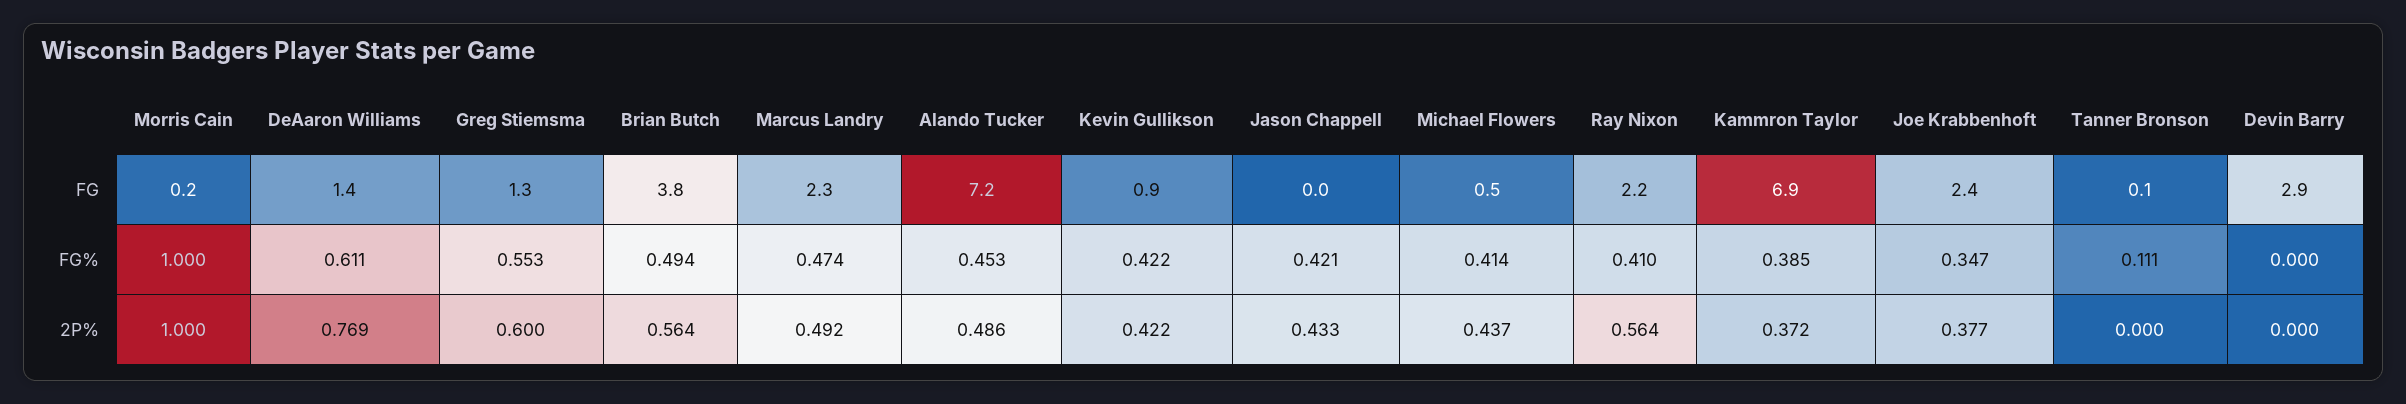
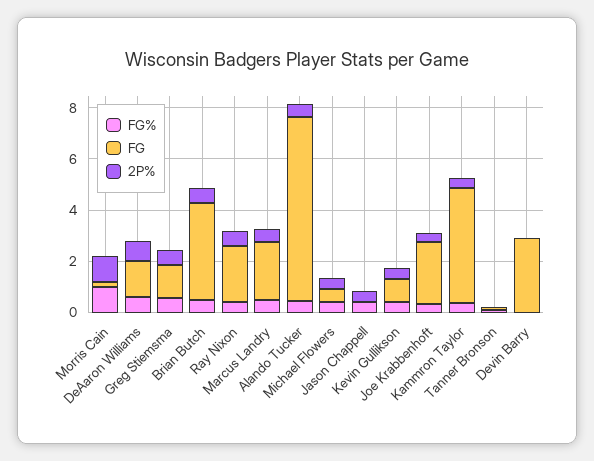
  {
    "FG": {
      "Morris Cain": 0.2,
      "DeAaron Williams": 1.4,
      "Greg Stiemsma": 1.3,
      "Brian Butch": 3.8,
      "Marcus Landry": 2.3,
      "Alando Tucker": 7.2,
      "Kevin Gullikson": 0.9,
      "Jason Chappell": 0,
      "Michael Flowers": 0.5,
      "Ray Nixon": 2.2,
-     "Kammron Taylor": 6.9,
+     "Kammron Taylor": 4.5,
      "Joe Krabbenhoft": 2.4,
      "Tanner Bronson": 0.1,
      "Devin Barry": 2.9
    },
    "FG%": {
      "Morris Cain": 1,
      "DeAaron Williams": 0.611,
      "Greg Stiemsma": 0.553,
      "Brian Butch": 0.494,
      "Marcus Landry": 0.474,
      "Alando Tucker": 0.453,
      "Kevin Gullikson": 0.422,
      "Jason Chappell": 0.421,
      "Michael Flowers": 0.414,
      "Ray Nixon": 0.41,
      "Kammron Taylor": 0.385,
      "Joe Krabbenhoft": 0.347,
      "Tanner Bronson": 0.111,
      "Devin Barry": 0
    },
    "2P%": {
      "Morris Cain": 1,
      "DeAaron Williams": 0.769,
      "Greg Stiemsma": 0.6,
      "Brian Butch": 0.564,
      "Marcus Landry": 0.492,
      "Alando Tucker": 0.486,
      "Kevin Gullikson": 0.422,
      "Jason Chappell": 0.433,
      "Michael Flowers": 0.437,
      "Ray Nixon": 0.564,
      "Kammron Taylor": 0.372,
      "Joe Krabbenhoft": 0.377,
      "Tanner Bronson": 0,
      "Devin Barry": 0
    }
  }

